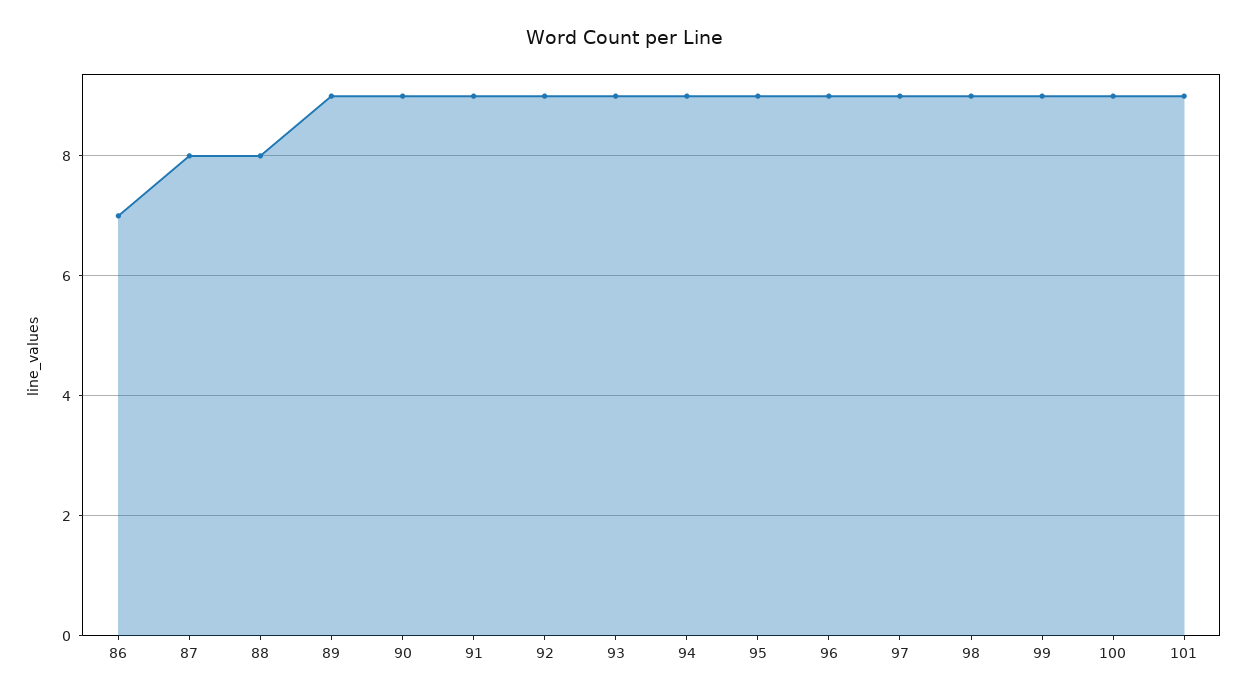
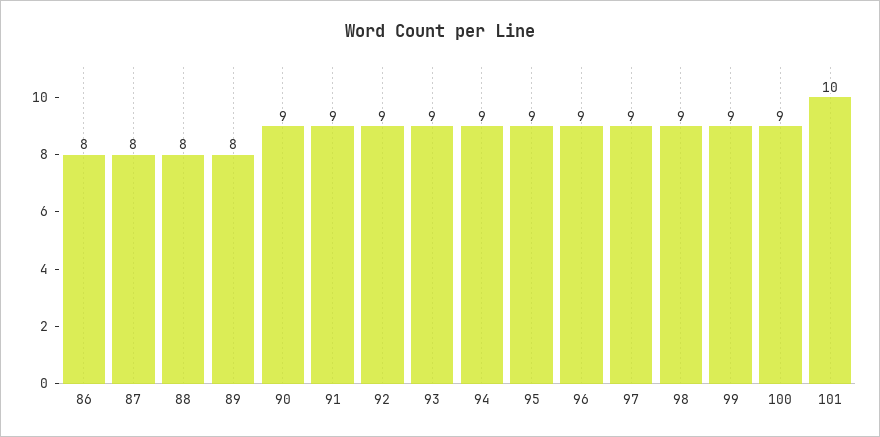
  {
-   "86": 7,
+   "86": 8,
    "87": 8,
    "88": 8,
-   "89": 9,
+   "89": 8,
    "90": 9,
    "91": 9,
    "92": 9,
    "93": 9,
    "94": 9,
    "95": 9,
    "96": 9,
    "97": 9,
    "98": 9,
    "99": 9,
    "100": 9,
-   "101": 9
+   "101": 10
  }

